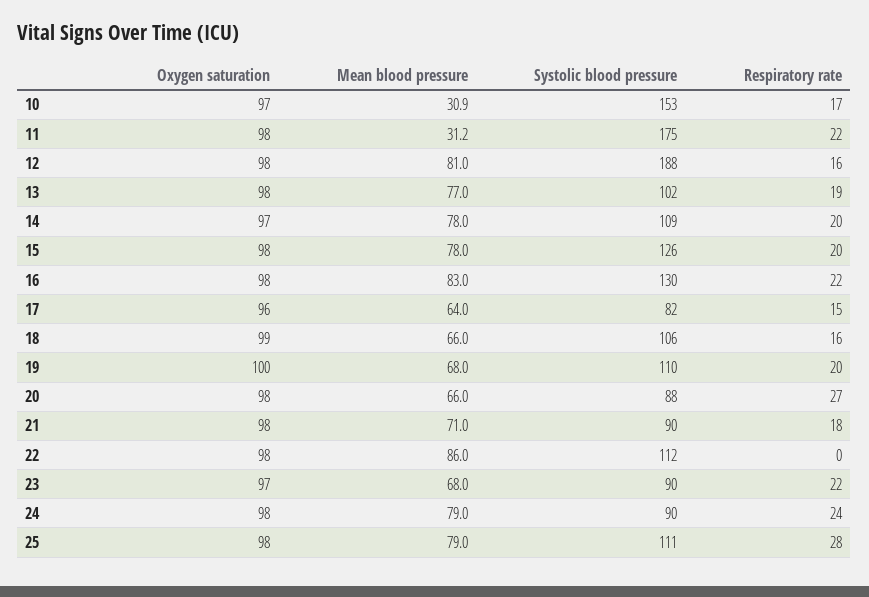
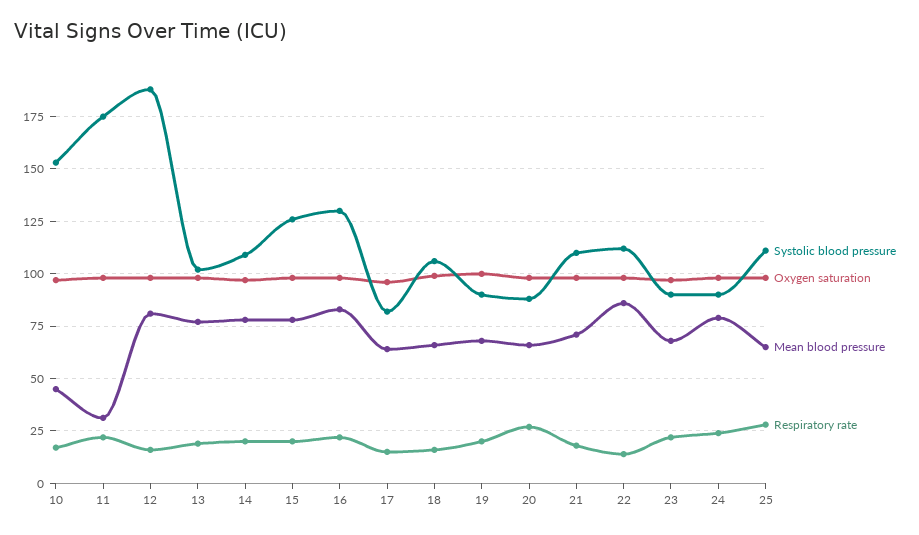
  {
    "Oxygen saturation": {
      "10": 97,
      "11": 98,
      "12": 98,
      "13": 98,
      "14": 97,
      "15": 98,
      "16": 98,
      "17": 96,
      "18": 99,
      "19": 100,
      "20": 98,
      "21": 98,
      "22": 98,
      "23": 97,
      "24": 98,
      "25": 98
    },
    "Mean blood pressure": {
-     "10": 30.9,
+     "10": 45,
      "11": 31.2,
      "12": 81,
      "13": 77,
      "14": 78,
      "15": 78,
      "16": 83,
      "17": 64,
      "18": 66,
      "19": 68,
      "20": 66,
      "21": 71,
      "22": 86,
      "23": 68,
      "24": 79,
-     "25": 79
+     "25": 65
    },
    "Systolic blood pressure": {
      "10": 153,
      "11": 175,
      "12": 188,
      "13": 102,
      "14": 109,
      "15": 126,
      "16": 130,
      "17": 82,
      "18": 106,
-     "19": 110,
+     "19": 90,
      "20": 88,
-     "21": 90,
+     "21": 110,
      "22": 112,
      "23": 90,
      "24": 90,
      "25": 111
    },
    "Respiratory rate": {
      "10": 17,
      "11": 22,
      "12": 16,
      "13": 19,
      "14": 20,
      "15": 20,
      "16": 22,
      "17": 15,
      "18": 16,
      "19": 20,
      "20": 27,
      "21": 18,
-     "22": 0,
+     "22": 15,
      "23": 22,
      "24": 24,
      "25": 28
    }
  }

